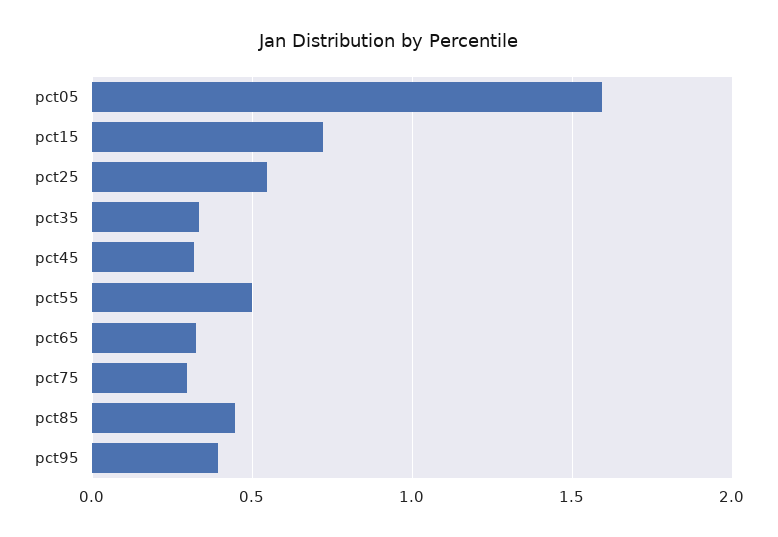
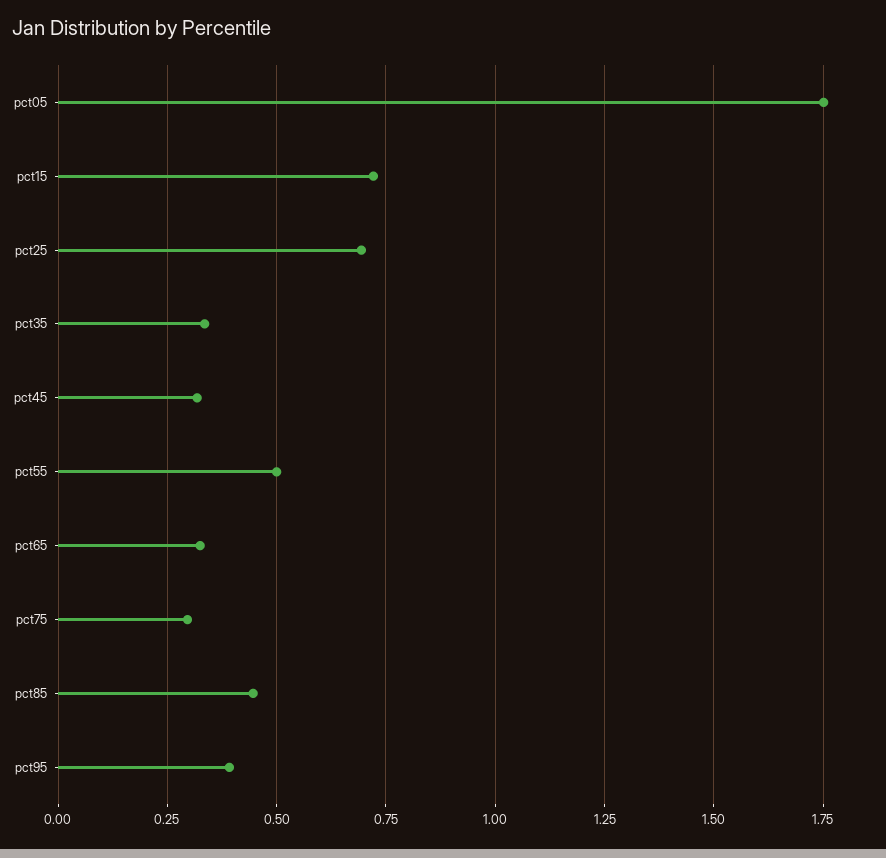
  {
-   "pct05": 1.6,
+   "pct05": 1.75,
    "pct15": 0.725,
-   "pct25": 0.55,
+   "pct25": 0.7,
    "pct35": 0.325,
    "pct45": 0.325,
    "pct55": 0.5,
    "pct65": 0.325,
    "pct75": 0.3,
    "pct85": 0.45,
    "pct95": 0.4
  }

